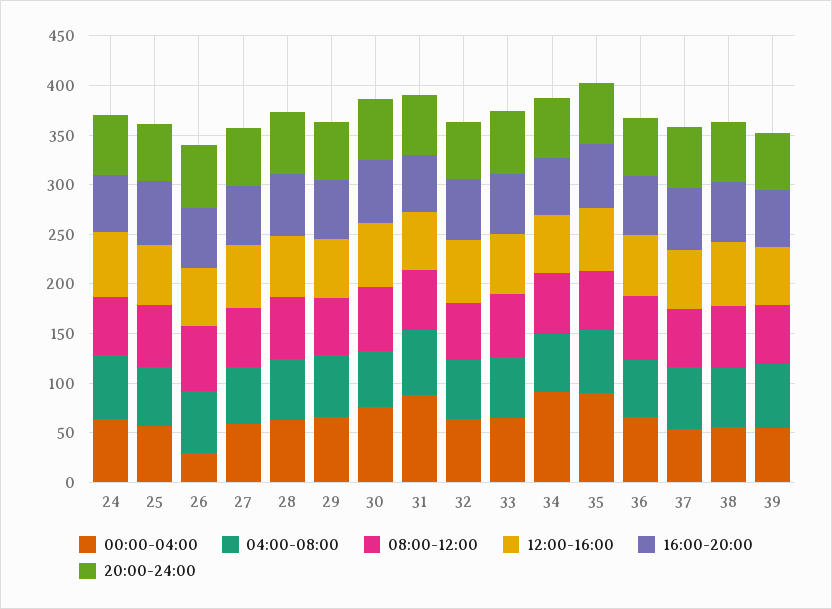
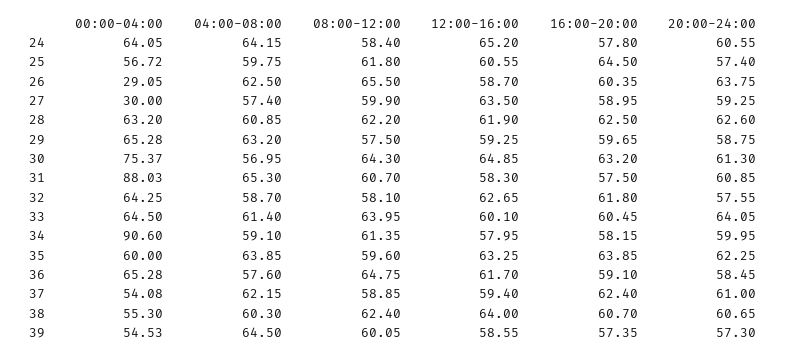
  {
    "00:00-04:00": {
      "24": 64.05,
      "25": 56.72,
      "26": 29.05,
-     "27": 60,
+     "27": 30,
      "28": 63.2,
      "29": 65.28,
      "30": 75.37,
      "31": 88.03,
      "32": 64.25,
      "33": 64.5,
      "34": 90.6,
-     "35": 90,
+     "35": 60,
      "36": 65.28,
      "37": 54.08,
      "38": 55.3,
      "39": 54.53
    },
    "04:00-08:00": {
      "24": 64.15,
      "25": 59.75,
      "26": 62.5,
      "27": 57.4,
      "28": 60.85,
      "29": 63.2,
      "30": 56.95,
      "31": 65.3,
      "32": 58.7,
      "33": 61.4,
      "34": 59.1,
      "35": 63.85,
      "36": 57.6,
      "37": 62.15,
      "38": 60.3,
      "39": 64.5
    },
    "08:00-12:00": {
      "24": 58.4,
      "25": 61.8,
      "26": 65.5,
      "27": 59.9,
      "28": 62.2,
      "29": 57.5,
      "30": 64.3,
      "31": 60.7,
      "32": 58.1,
      "33": 63.95,
      "34": 61.35,
      "35": 59.6,
      "36": 64.75,
      "37": 58.85,
      "38": 62.4,
      "39": 60.05
    },
    "12:00-16:00": {
      "24": 65.2,
      "25": 60.55,
      "26": 58.7,
      "27": 63.5,
      "28": 61.9,
      "29": 59.25,
      "30": 64.85,
      "31": 58.3,
      "32": 62.65,
      "33": 60.1,
      "34": 57.95,
      "35": 63.25,
      "36": 61.7,
      "37": 59.4,
      "38": 64,
      "39": 58.55
    },
    "16:00-20:00": {
      "24": 57.8,
      "25": 64.5,
      "26": 60.35,
      "27": 58.95,
      "28": 62.5,
      "29": 59.65,
      "30": 63.2,
      "31": 57.5,
      "32": 61.8,
      "33": 60.45,
      "34": 58.15,
      "35": 63.85,
      "36": 59.1,
      "37": 62.4,
      "38": 60.7,
      "39": 57.35
    },
    "20:00-24:00": {
      "24": 60.55,
      "25": 57.4,
      "26": 63.75,
      "27": 59.25,
      "28": 62.6,
      "29": 58.75,
      "30": 61.3,
      "31": 60.85,
      "32": 57.55,
      "33": 64.05,
      "34": 59.95,
      "35": 62.25,
      "36": 58.45,
      "37": 61,
      "38": 60.65,
      "39": 57.3
    }
  }

